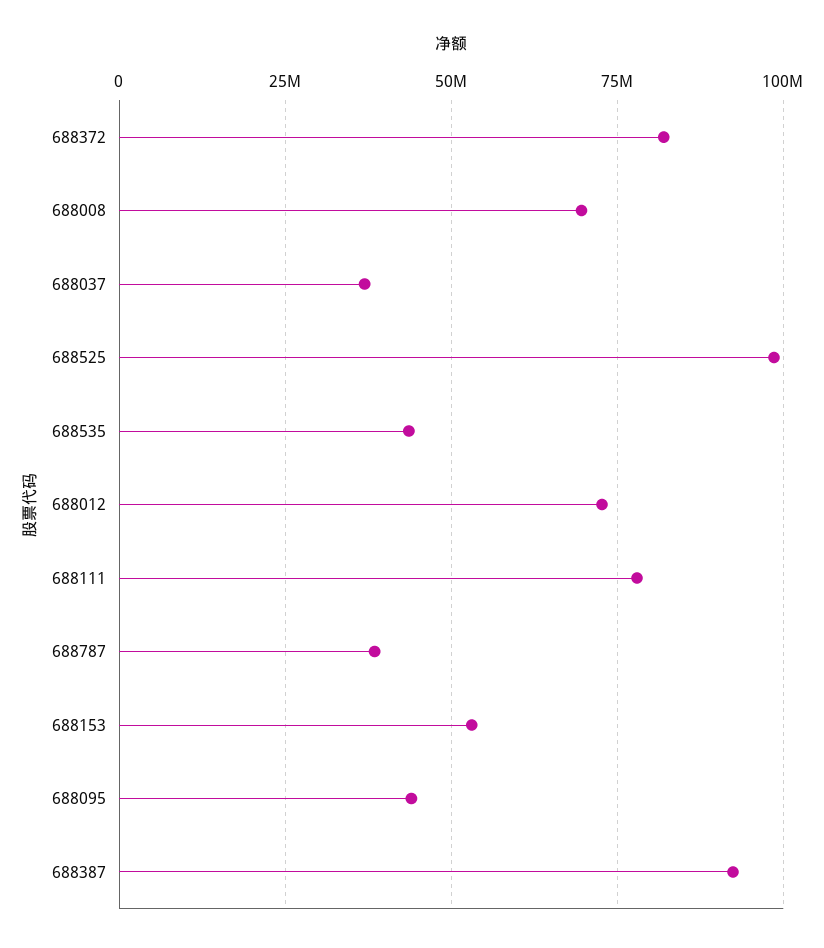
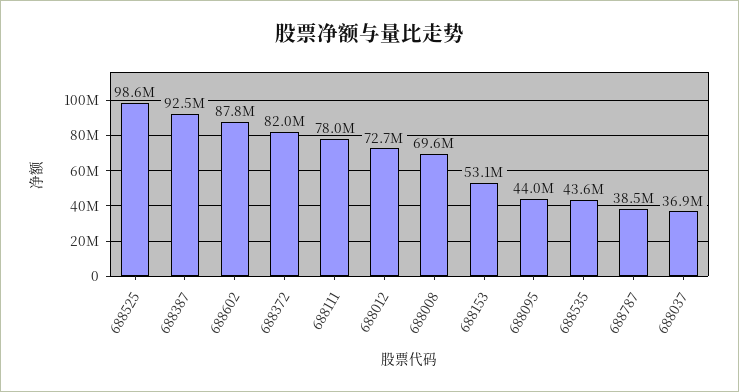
  {
    "688372": 82000000,
    "688008": 69600000,
    "688037": 36900000,
    "688525": 98600000,
    "688535": 43600000,
    "688012": 72700000,
    "688111": 78000000,
    "688787": 38500000,
    "688153": 53100000,
    "688095": 44000000,
-   "688387": 92500000
+   "688387": 92500000,
+   "688602": 87800000
  }

